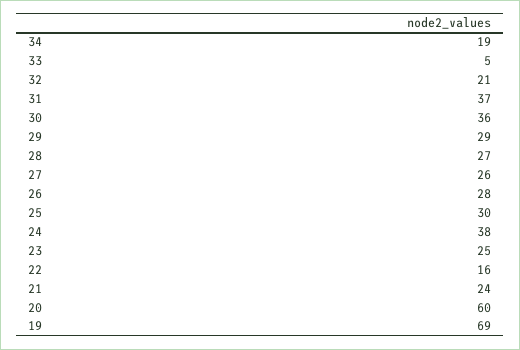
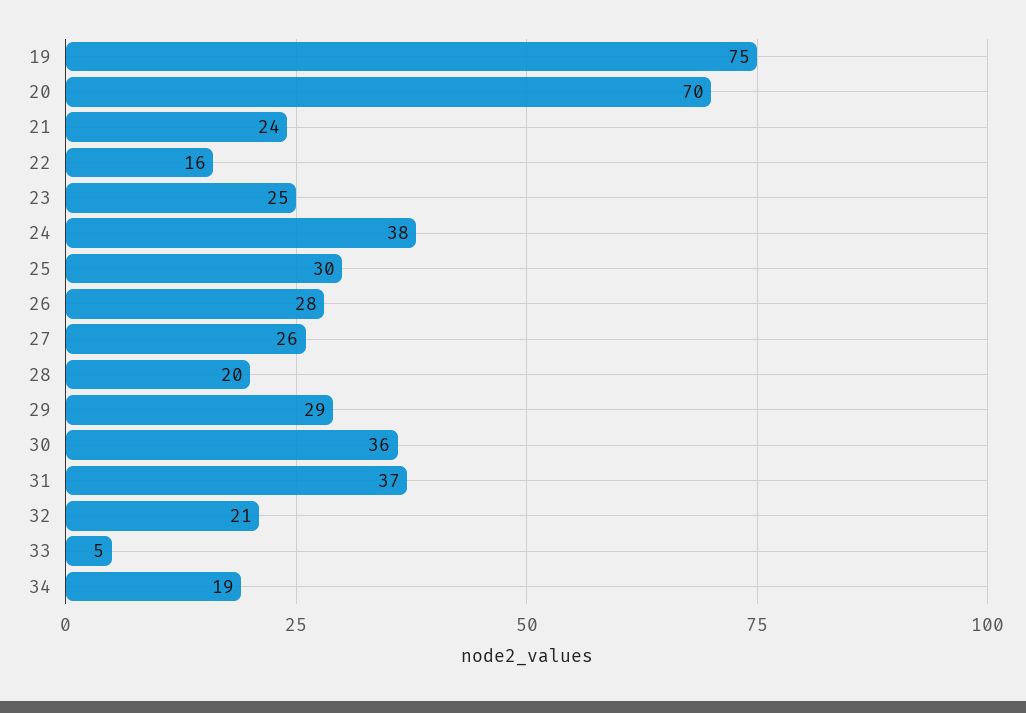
  {
    "34": 19,
    "33": 5,
    "32": 21,
    "31": 37,
    "30": 36,
    "29": 29,
-   "28": 27,
+   "28": 20,
    "27": 26,
    "26": 28,
    "25": 30,
    "24": 38,
    "23": 25,
    "22": 16,
    "21": 24,
-   "20": 60,
+   "20": 70,
-   "19": 69
+   "19": 75
  }

